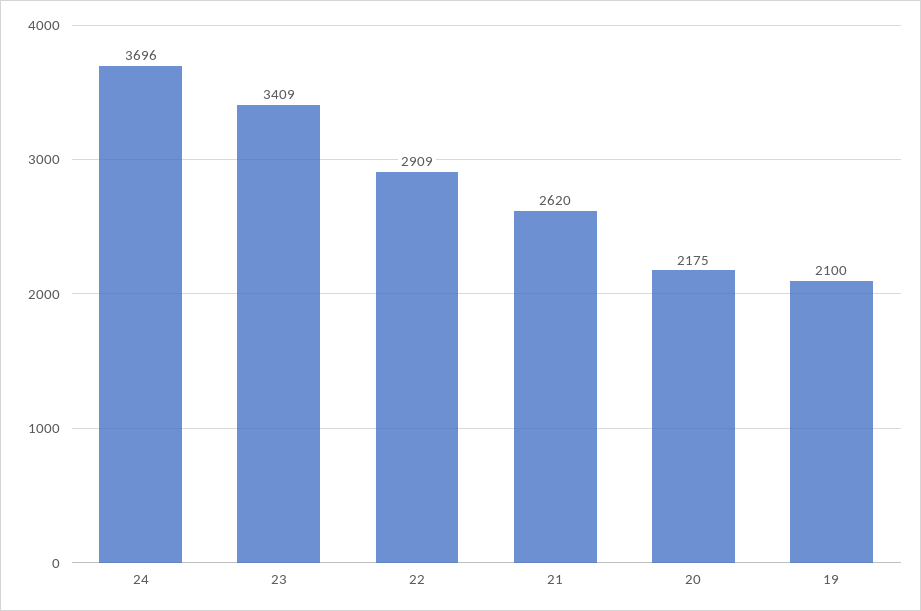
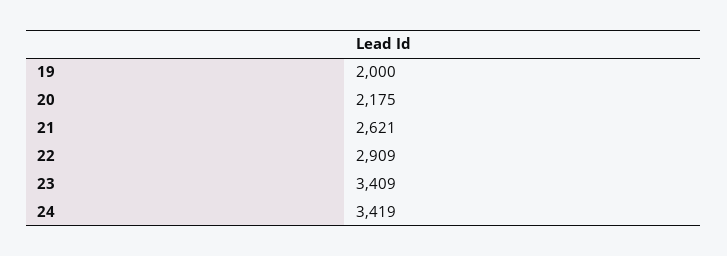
  {
-   "24": 3696,
+   "24": 3419,
    "23": 3409,
    "22": 2909,
-   "21": 2620,
+   "21": 2621,
    "20": 2175,
-   "19": 2100
+   "19": 2000
  }

